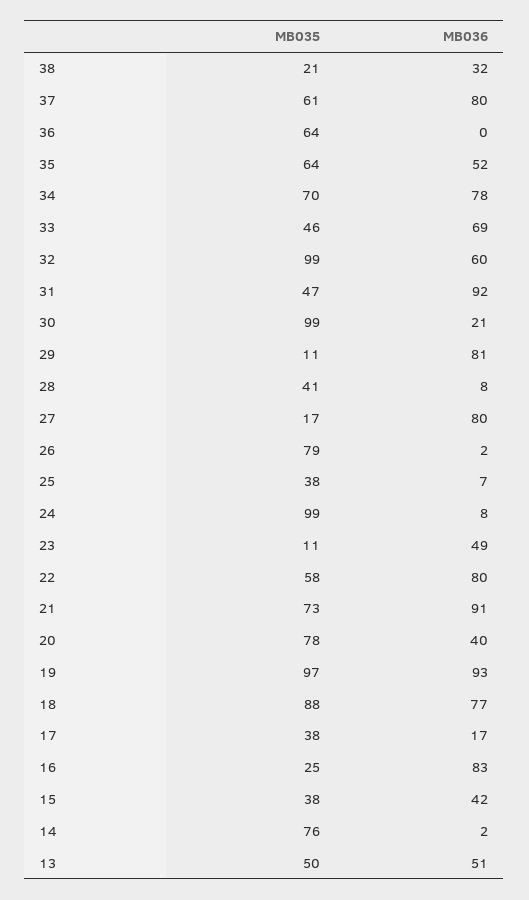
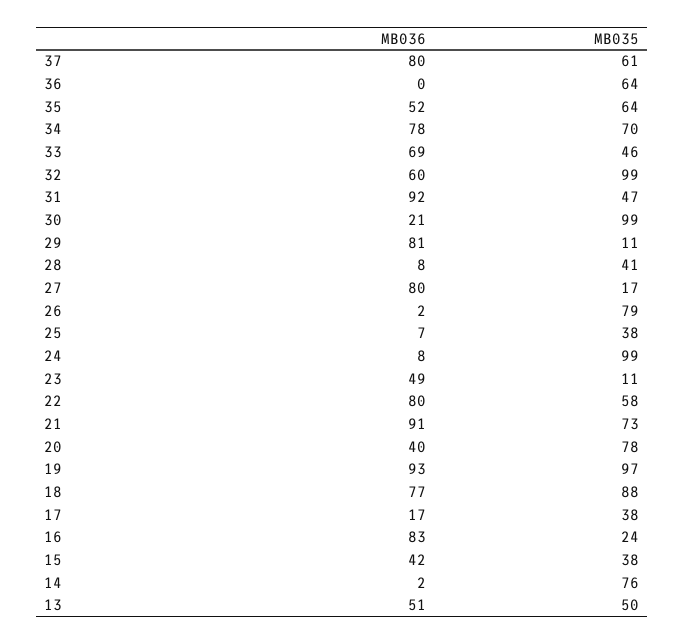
  {
    "MB035": {
-     "38": 21,
      "37": 61,
      "36": 64,
      "35": 64,
      "34": 70,
      "33": 46,
      "32": 99,
      "31": 47,
      "30": 99,
      "29": 11,
      "28": 41,
      "27": 17,
      "26": 79,
      "25": 38,
      "24": 99,
      "23": 11,
      "22": 58,
      "21": 73,
      "20": 78,
      "19": 97,
      "18": 88,
      "17": 38,
-     "16": 25,
+     "16": 24,
      "15": 38,
      "14": 76,
      "13": 50
    },
    "MB036": {
-     "38": 32,
      "37": 80,
      "36": 0,
      "35": 52,
      "34": 78,
      "33": 69,
      "32": 60,
      "31": 92,
      "30": 21,
      "29": 81,
      "28": 8,
      "27": 80,
      "26": 2,
      "25": 7,
      "24": 8,
      "23": 49,
      "22": 80,
      "21": 91,
      "20": 40,
      "19": 93,
      "18": 77,
      "17": 17,
      "16": 83,
      "15": 42,
      "14": 2,
      "13": 51
    }
  }

